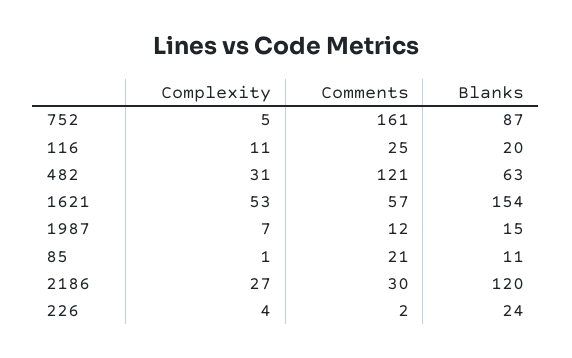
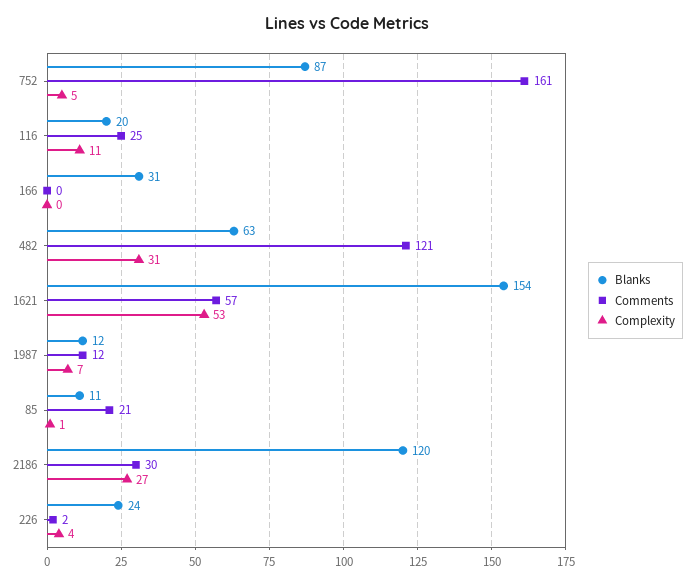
  {
    "Complexity": {
      "752": 5,
      "116": 11,
      "482": 31,
      "1621": 53,
      "1987": 7,
      "85": 1,
      "2186": 27,
-     "226": 4
+     "226": 4,
+     "166": 0
    },
    "Comments": {
      "752": 161,
      "116": 25,
      "482": 121,
      "1621": 57,
      "1987": 12,
      "85": 21,
      "2186": 30,
-     "226": 2
+     "226": 2,
+     "166": 0
    },
    "Blanks": {
      "752": 87,
      "116": 20,
      "482": 63,
      "1621": 154,
-     "1987": 15,
+     "1987": 12,
      "85": 11,
      "2186": 120,
-     "226": 24
+     "226": 24,
+     "166": 31
    }
  }

